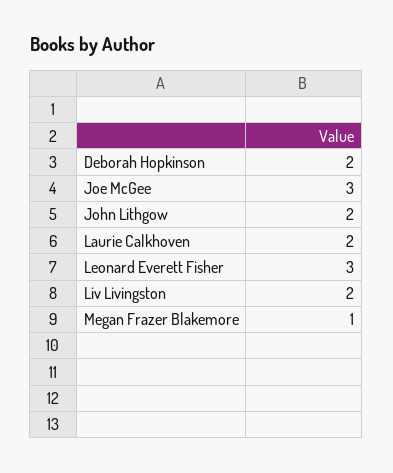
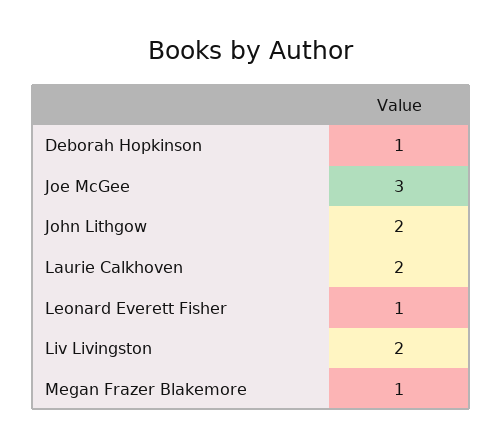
  {
-   "Deborah Hopkinson": 2,
+   "Deborah Hopkinson": 1,
    "Joe McGee": 3,
    "John Lithgow": 2,
    "Laurie Calkhoven": 2,
-   "Leonard Everett Fisher": 3,
+   "Leonard Everett Fisher": 1,
    "Liv Livingston": 2,
    "Megan Frazer Blakemore": 1
  }

